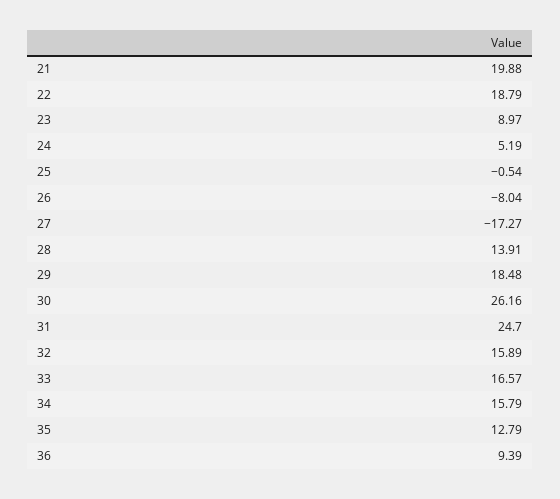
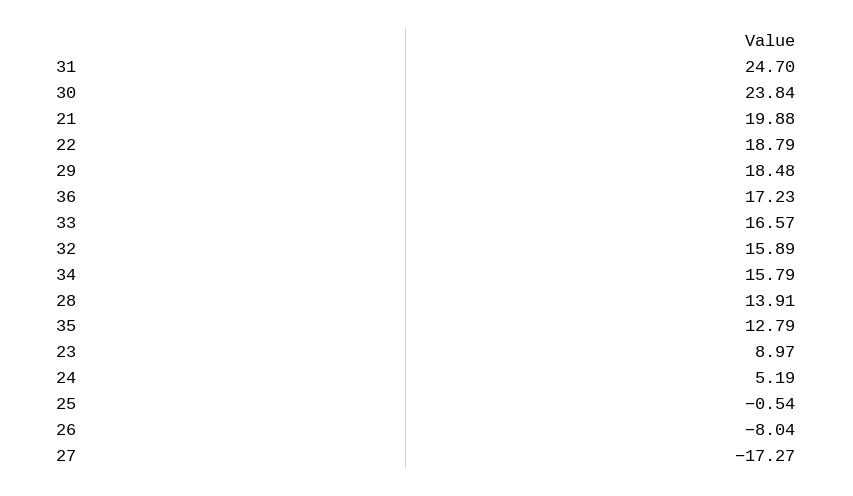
  {
    "21": 19.88,
    "22": 18.79,
    "23": 8.97,
    "24": 5.19,
    "25": -0.54,
    "26": -8.04,
    "27": -17.27,
    "28": 13.91,
    "29": 18.48,
-   "30": 26.16,
+   "30": 23.84,
    "31": 24.7,
    "32": 15.89,
    "33": 16.57,
    "34": 15.79,
    "35": 12.79,
-   "36": 9.39
+   "36": 17.23
  }

